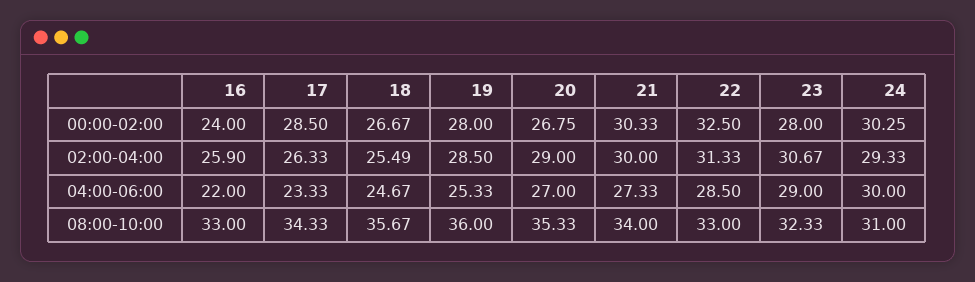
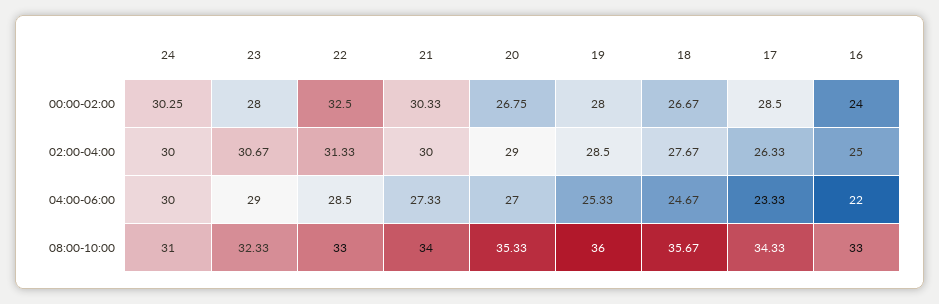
  {
    "16": {
      "00:00-02:00": 24,
-     "02:00-04:00": 25.9,
+     "02:00-04:00": 25,
      "04:00-06:00": 22,
      "08:00-10:00": 33
    },
    "17": {
      "00:00-02:00": 28.5,
      "02:00-04:00": 26.33,
      "04:00-06:00": 23.33,
      "08:00-10:00": 34.33
    },
    "18": {
      "00:00-02:00": 26.67,
-     "02:00-04:00": 25.49,
+     "02:00-04:00": 27.67,
      "04:00-06:00": 24.67,
      "08:00-10:00": 35.67
    },
    "19": {
      "00:00-02:00": 28,
      "02:00-04:00": 28.5,
      "04:00-06:00": 25.33,
      "08:00-10:00": 36
    },
    "20": {
      "00:00-02:00": 26.75,
      "02:00-04:00": 29,
      "04:00-06:00": 27,
      "08:00-10:00": 35.33
    },
    "21": {
      "00:00-02:00": 30.33,
      "02:00-04:00": 30,
      "04:00-06:00": 27.33,
      "08:00-10:00": 34
    },
    "22": {
      "00:00-02:00": 32.5,
      "02:00-04:00": 31.33,
      "04:00-06:00": 28.5,
      "08:00-10:00": 33
    },
    "23": {
      "00:00-02:00": 28,
      "02:00-04:00": 30.67,
      "04:00-06:00": 29,
      "08:00-10:00": 32.33
    },
    "24": {
      "00:00-02:00": 30.25,
-     "02:00-04:00": 29.33,
+     "02:00-04:00": 30,
      "04:00-06:00": 30,
      "08:00-10:00": 31
    }
  }

